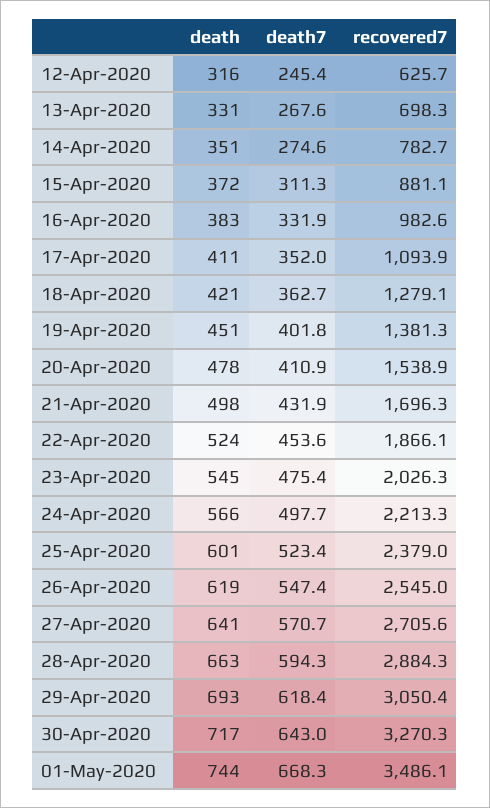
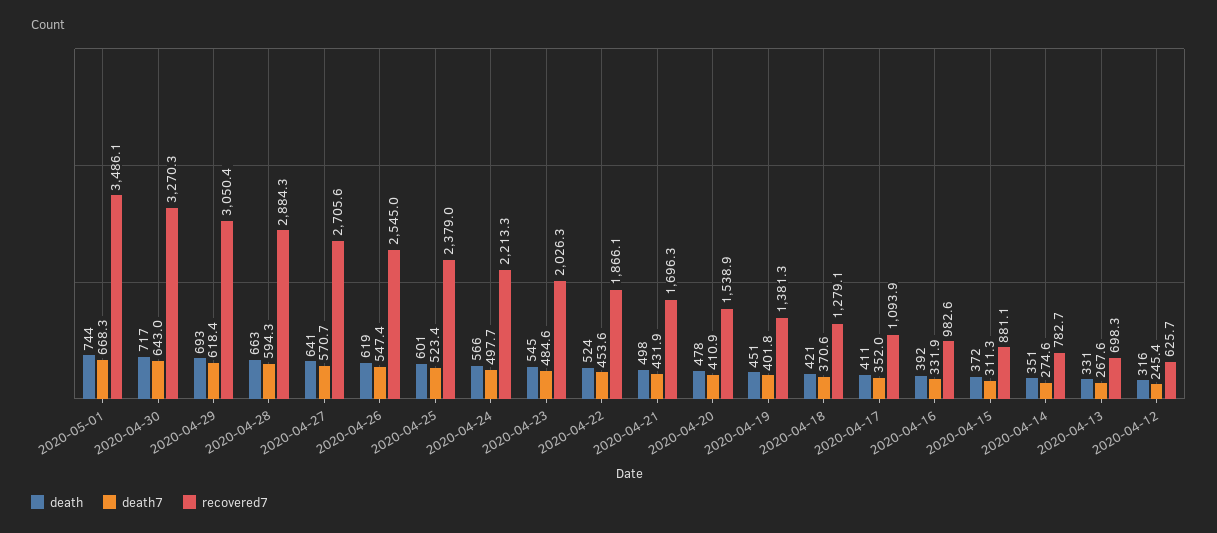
  {
    "death": {
      "12-Apr-2020": 316,
      "13-Apr-2020": 331,
      "14-Apr-2020": 351,
      "15-Apr-2020": 372,
-     "16-Apr-2020": 383,
+     "16-Apr-2020": 392,
      "17-Apr-2020": 411,
      "18-Apr-2020": 421,
      "19-Apr-2020": 451,
      "20-Apr-2020": 478,
      "21-Apr-2020": 498,
      "22-Apr-2020": 524,
      "23-Apr-2020": 545,
      "24-Apr-2020": 566,
      "25-Apr-2020": 601,
      "26-Apr-2020": 619,
      "27-Apr-2020": 641,
      "28-Apr-2020": 663,
      "29-Apr-2020": 693,
      "30-Apr-2020": 717,
      "01-May-2020": 744
    },
    "death7": {
      "12-Apr-2020": 245.4,
      "13-Apr-2020": 267.6,
      "14-Apr-2020": 274.6,
      "15-Apr-2020": 311.3,
      "16-Apr-2020": 331.9,
      "17-Apr-2020": 352,
-     "18-Apr-2020": 362.7,
+     "18-Apr-2020": 370.6,
      "19-Apr-2020": 401.8,
      "20-Apr-2020": 410.9,
      "21-Apr-2020": 431.9,
      "22-Apr-2020": 453.6,
-     "23-Apr-2020": 475.4,
+     "23-Apr-2020": 484.6,
      "24-Apr-2020": 497.7,
      "25-Apr-2020": 523.4,
      "26-Apr-2020": 547.4,
      "27-Apr-2020": 570.7,
      "28-Apr-2020": 594.3,
      "29-Apr-2020": 618.4,
      "30-Apr-2020": 643,
      "01-May-2020": 668.3
    },
    "recovered7": {
      "12-Apr-2020": 625.7,
      "13-Apr-2020": 698.3,
      "14-Apr-2020": 782.7,
      "15-Apr-2020": 881.1,
      "16-Apr-2020": 982.6,
      "17-Apr-2020": 1093.9,
      "18-Apr-2020": 1279.1,
      "19-Apr-2020": 1381.3,
      "20-Apr-2020": 1538.9,
      "21-Apr-2020": 1696.3,
      "22-Apr-2020": 1866.1,
      "23-Apr-2020": 2026.3,
      "24-Apr-2020": 2213.3,
      "25-Apr-2020": 2379,
      "26-Apr-2020": 2545,
      "27-Apr-2020": 2705.6,
      "28-Apr-2020": 2884.3,
      "29-Apr-2020": 3050.4,
      "30-Apr-2020": 3270.3,
      "01-May-2020": 3486.1
    }
  }

